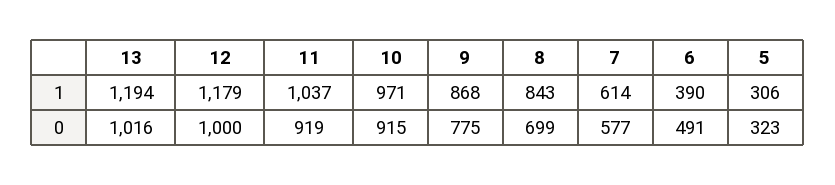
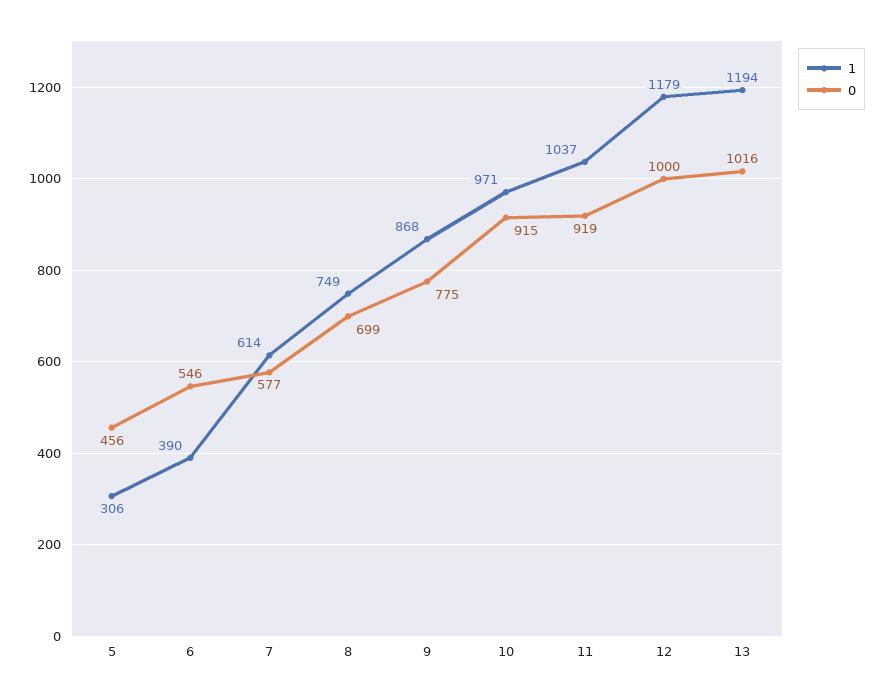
  {
    "1": {
      "13": 1194,
      "12": 1179,
      "11": 1037,
      "10": 971,
      "9": 868,
-     "8": 843,
+     "8": 749,
      "7": 614,
      "6": 390,
      "5": 306
    },
    "0": {
      "13": 1016,
      "12": 1000,
      "11": 919,
      "10": 915,
      "9": 775,
      "8": 699,
      "7": 577,
-     "6": 491,
+     "6": 546,
-     "5": 323
+     "5": 456
    }
  }

